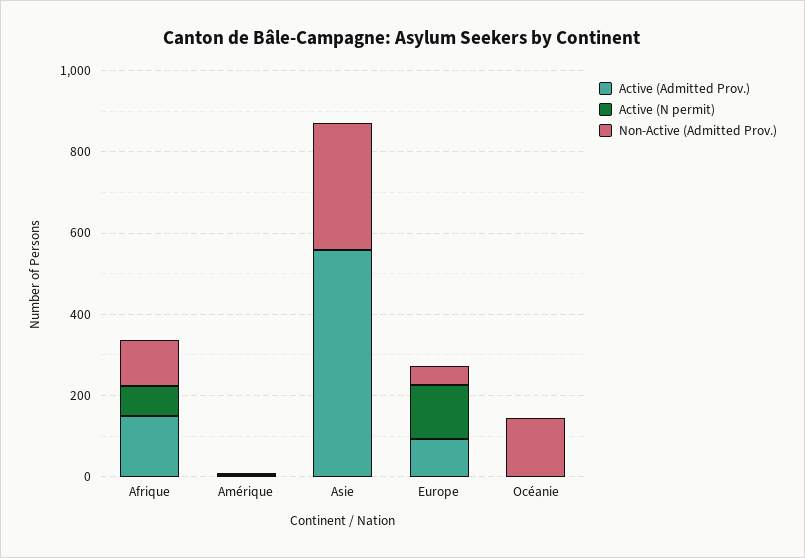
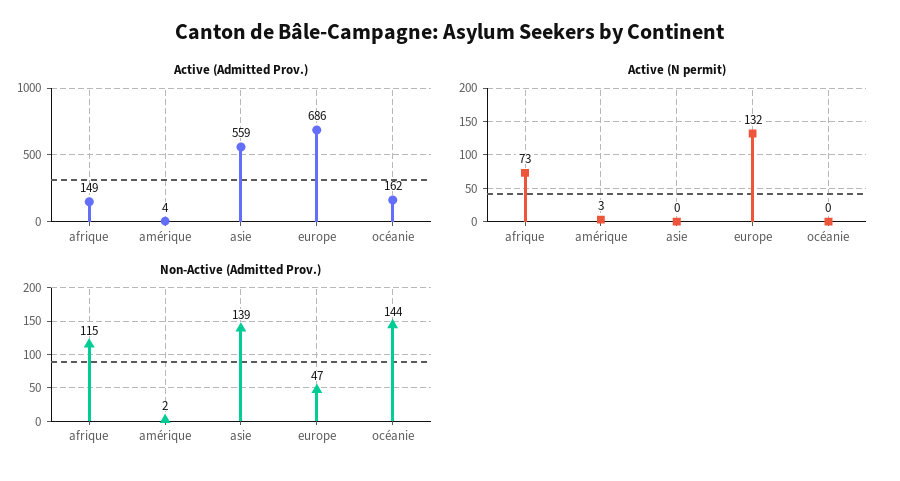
  {
    "Active (Admitted Prov.)": {
      "Afrique": 149,
      "Amérique": 4,
      "Asie": 559,
-     "Europe": 100,
+     "Europe": 686,
-     "Océanie": 0
+     "Océanie": 162
    },
    "Active (N permit)": {
      "Afrique": 73,
      "Amérique": 3,
      "Asie": 0,
      "Europe": 132,
      "Océanie": 0
    },
    "Non-Active (Admitted Prov.)": {
      "Afrique": 115,
      "Amérique": 2,
-     "Asie": 300,
+     "Asie": 139,
      "Europe": 47,
      "Océanie": 144
    }
  }

